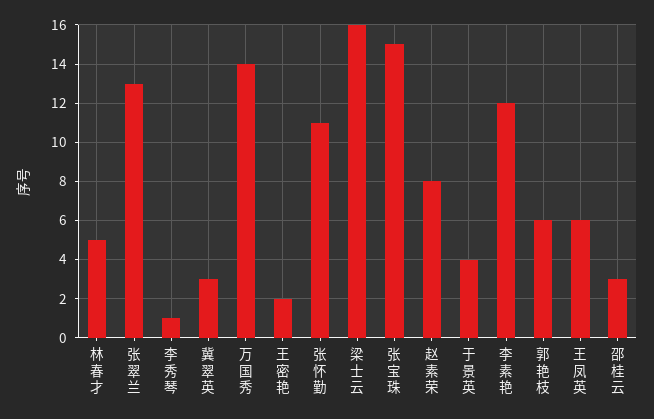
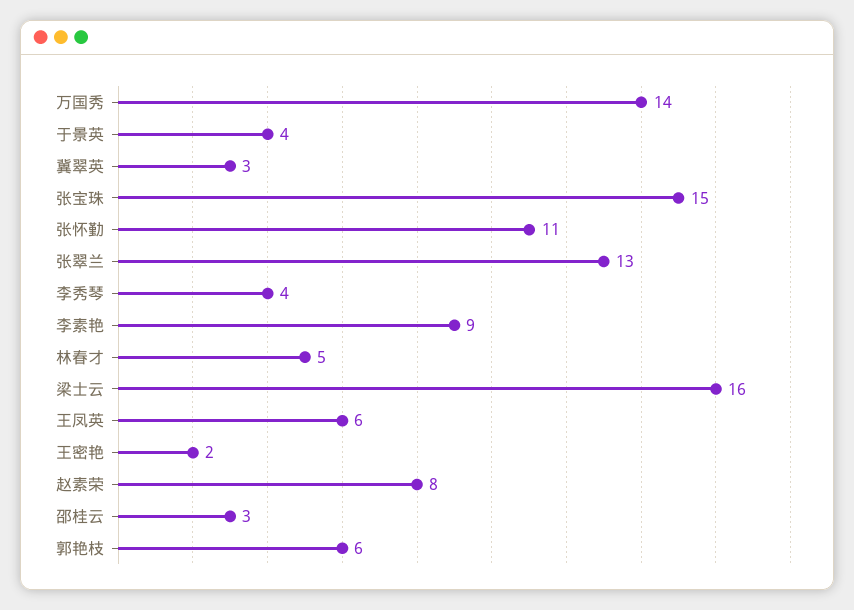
  {
    "林春才": 5,
    "张翠兰": 13,
-   "李秀琴": 1,
+   "李秀琴": 4,
    "冀翠英": 3,
    "万国秀": 14,
    "王密艳": 2,
    "张怀勤": 11,
    "梁士云": 16,
    "张宝珠": 15,
    "赵素荣": 8,
    "于景英": 4,
-   "李素艳": 12,
+   "李素艳": 9,
    "郭艳枝": 6,
    "王凤英": 6,
    "邵桂云": 3
  }

